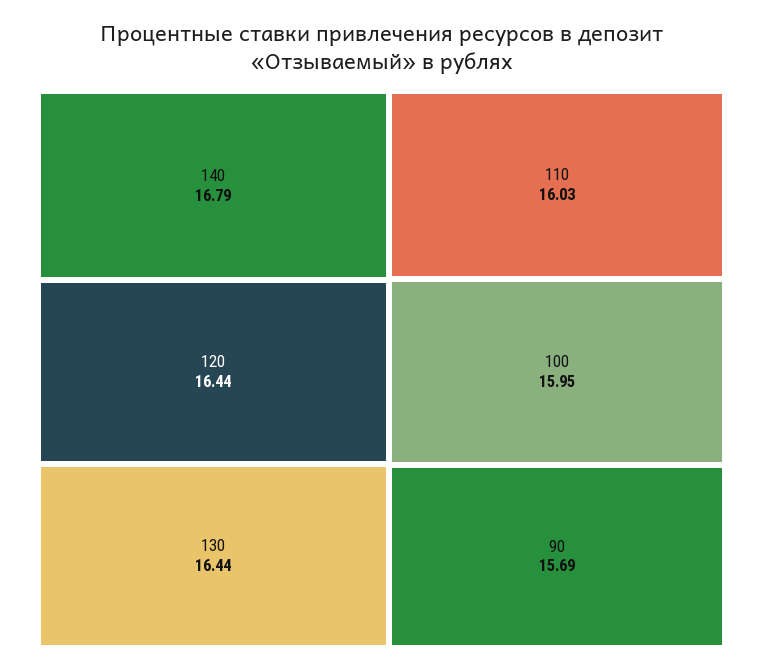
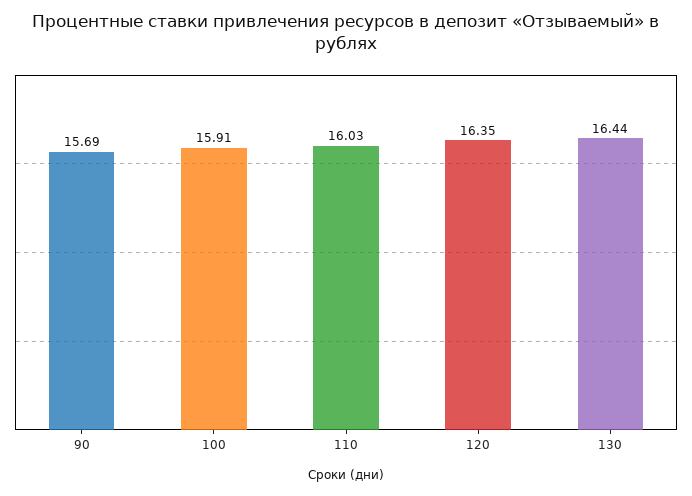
  {
-   "140": 16.79,
-   "120": 16.44,
+   "120": 16.35,
    "130": 16.44,
    "110": 16.03,
-   "100": 15.95,
+   "100": 15.91,
    "90": 15.69
  }

